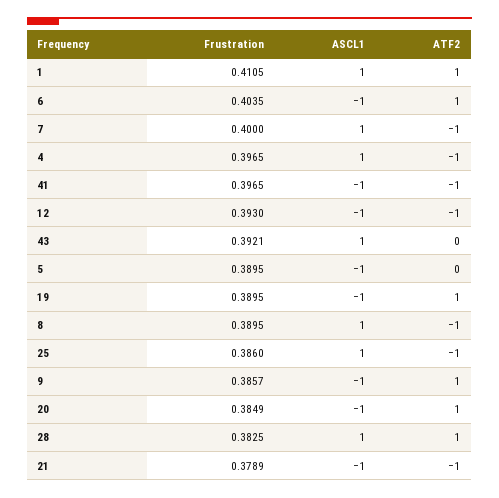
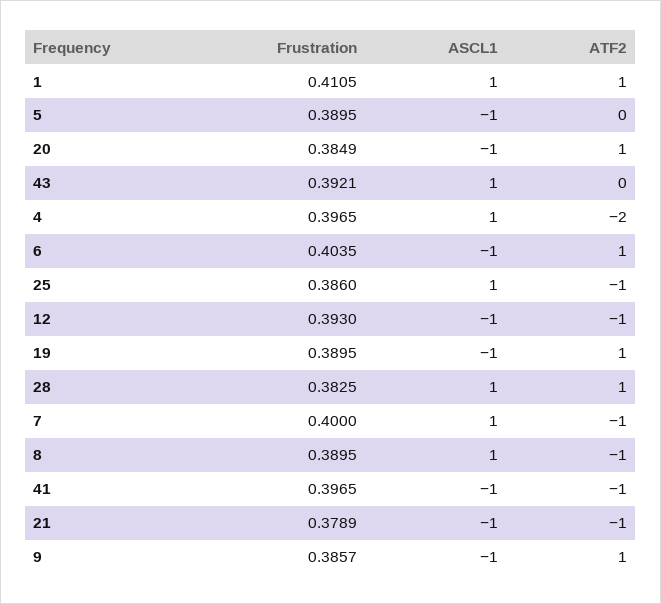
  {
    "Frustration": {
      "1": 0.4105,
      "6": 0.4035,
      "7": 0.4,
      "4": 0.3965,
      "41": 0.3965,
      "12": 0.393,
      "43": 0.3921,
      "5": 0.3895,
      "19": 0.3895,
      "8": 0.3895,
      "25": 0.386,
      "9": 0.3857,
      "20": 0.3849,
      "28": 0.3825,
      "21": 0.3789
    },
    "ASCL1": {
      "1": 1,
      "6": -1,
      "7": 1,
      "4": 1,
      "41": -1,
      "12": -1,
      "43": 1,
      "5": -1,
      "19": -1,
      "8": 1,
      "25": 1,
      "9": -1,
      "20": -1,
      "28": 1,
      "21": -1
    },
    "ATF2": {
      "1": 1,
      "6": 1,
      "7": -1,
-     "4": -1,
+     "4": -2,
      "41": -1,
      "12": -1,
      "43": 0,
      "5": 0,
      "19": 1,
      "8": -1,
      "25": -1,
      "9": 1,
      "20": 1,
      "28": 1,
      "21": -1
    }
  }

